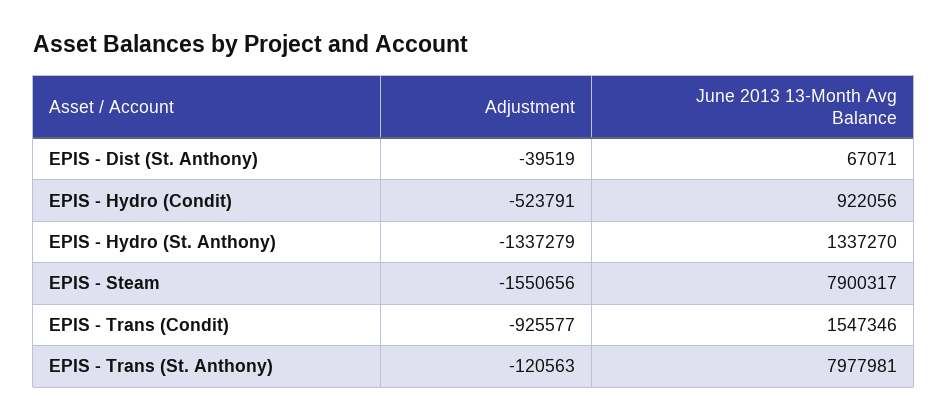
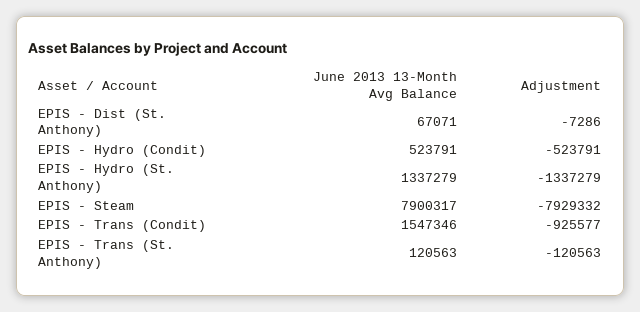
  {
    "Adjustment": {
-     "EPIS - Dist (St. Anthony)": -39519,
+     "EPIS - Dist (St. Anthony)": -7286,
      "EPIS - Hydro (Condit)": -523791,
      "EPIS - Hydro (St. Anthony)": -1337279,
-     "EPIS - Steam": -1550656,
+     "EPIS - Steam": -7929332,
      "EPIS - Trans (Condit)": -925577,
      "EPIS - Trans (St. Anthony)": -120563
    },
    "June 2013 13-Month Avg Balance": {
      "EPIS - Dist (St. Anthony)": 67071,
-     "EPIS - Hydro (Condit)": 922056,
+     "EPIS - Hydro (Condit)": 523791,
-     "EPIS - Hydro (St. Anthony)": 1337270,
+     "EPIS - Hydro (St. Anthony)": 1337279,
      "EPIS - Steam": 7900317,
      "EPIS - Trans (Condit)": 1547346,
-     "EPIS - Trans (St. Anthony)": 7977981
+     "EPIS - Trans (St. Anthony)": 120563
    }
  }

